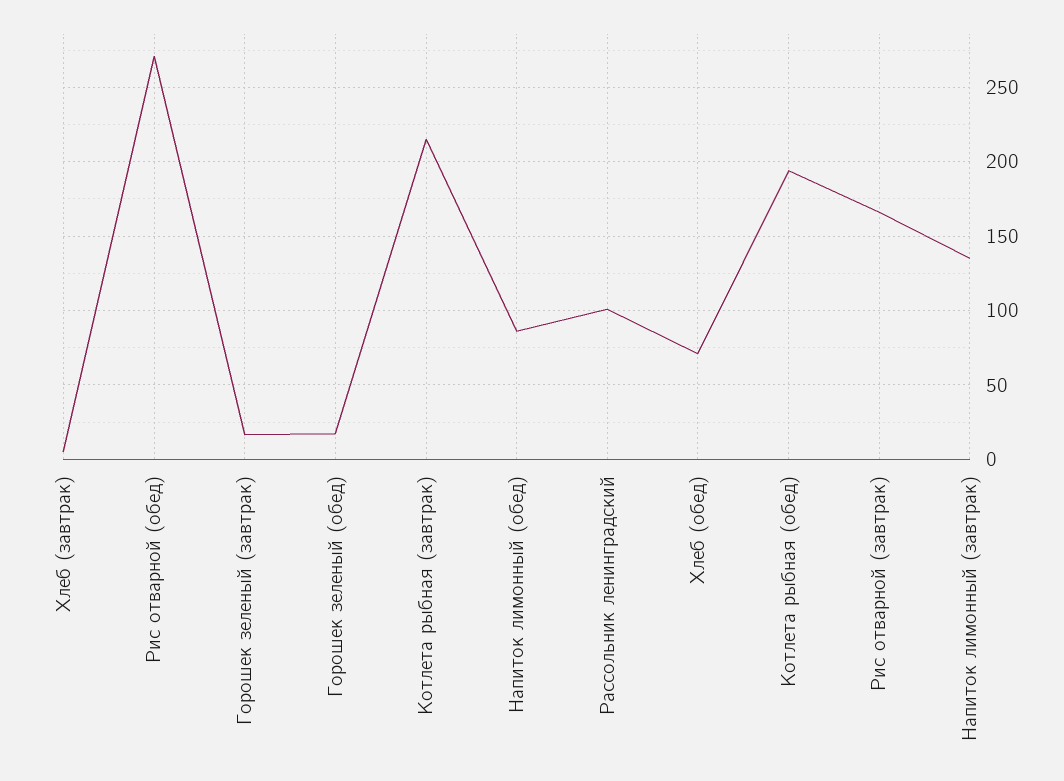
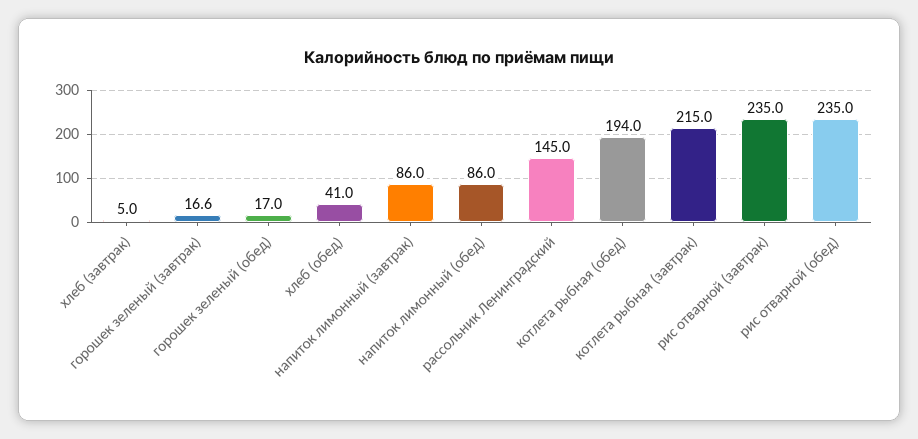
  {
    "Хлеб (завтрак)": 5,
-   "Рис отварной (обед)": 270,
+   "Рис отварной (обед)": 235,
    "Горошек зеленый (завтрак)": 16.6,
    "Горошек зеленый (обед)": 17,
    "Котлета рыбная (завтрак)": 215,
    "Напиток лимонный (обед)": 86,
-   "Рассольник ленинградский": 100,
+   "Рассольник ленинградский": 145,
-   "Хлеб (обед)": 70,
+   "Хлеб (обед)": 41,
    "Котлета рыбная (обед)": 194,
-   "Рис отварной (завтрак)": 165,
+   "Рис отварной (завтрак)": 235,
-   "Напиток лимонный (завтрак)": 135
+   "Напиток лимонный (завтрак)": 86
  }

